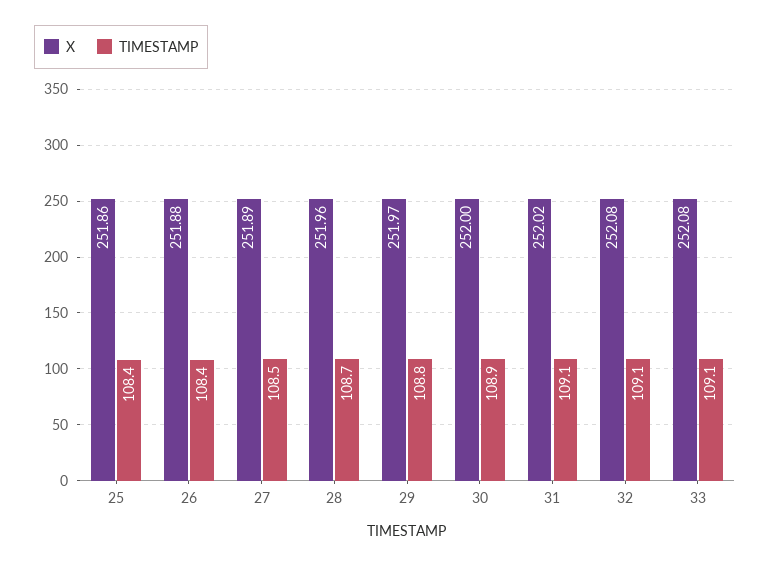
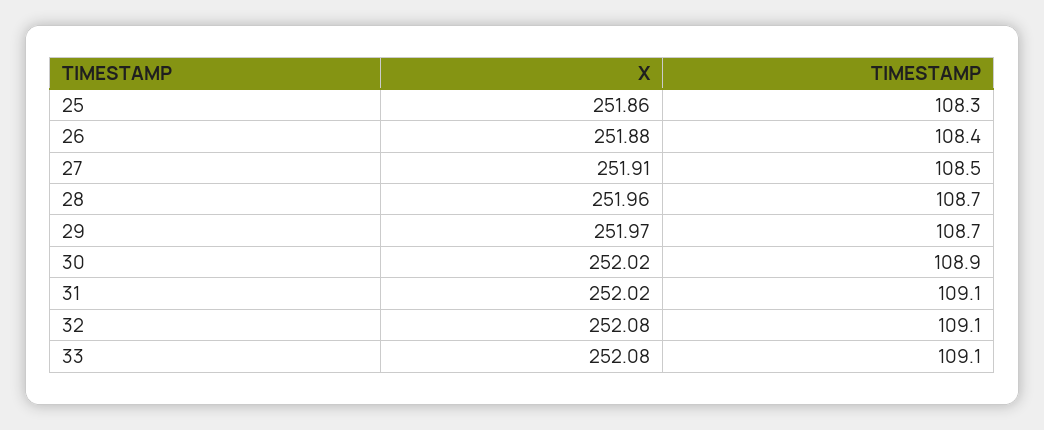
  {
    "X": {
      "25": 251.86,
      "26": 251.88,
-     "27": 251.89,
+     "27": 251.91,
      "28": 251.96,
      "29": 251.97,
-     "30": 252,
+     "30": 252.02,
      "31": 252.02,
      "32": 252.08,
      "33": 252.08
    },
    "TIMESTAMP": {
-     "25": 108.4,
+     "25": 108.3,
      "26": 108.4,
      "27": 108.5,
      "28": 108.7,
-     "29": 108.8,
+     "29": 108.7,
      "30": 108.9,
      "31": 109.1,
      "32": 109.1,
      "33": 109.1
    }
  }

